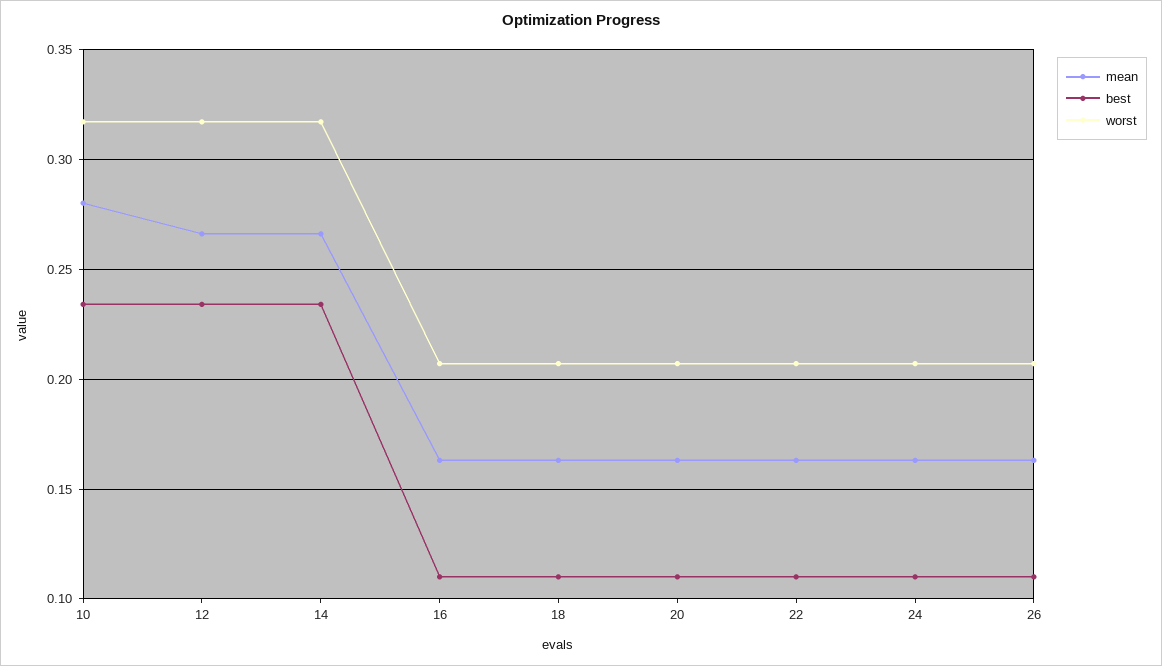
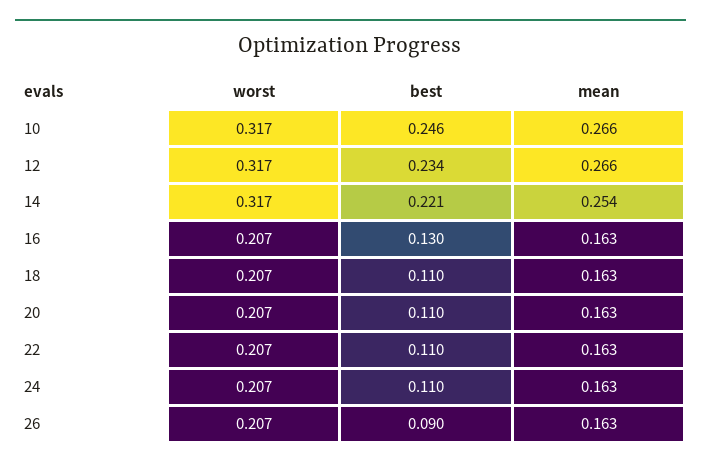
  {
    "mean": {
-     "10": 0.28,
+     "10": 0.266,
      "12": 0.266,
-     "14": 0.265,
+     "14": 0.254,
      "16": 0.163,
      "18": 0.163,
      "20": 0.163,
      "22": 0.163,
      "24": 0.163,
      "26": 0.163
    },
    "best": {
-     "10": 0.235,
+     "10": 0.246,
      "12": 0.234,
-     "14": 0.235,
+     "14": 0.221,
-     "16": 0.11,
+     "16": 0.13,
      "18": 0.11,
      "20": 0.11,
      "22": 0.11,
      "24": 0.11,
-     "26": 0.11
+     "26": 0.09
    },
    "worst": {
      "10": 0.317,
      "12": 0.317,
      "14": 0.317,
      "16": 0.207,
      "18": 0.207,
      "20": 0.207,
      "22": 0.207,
      "24": 0.207,
      "26": 0.207
    }
  }

